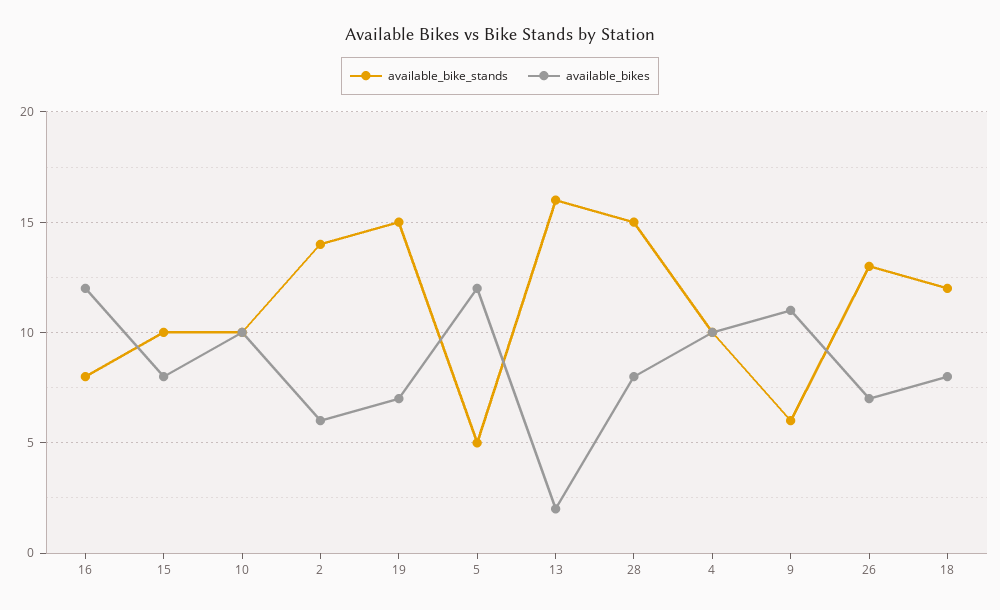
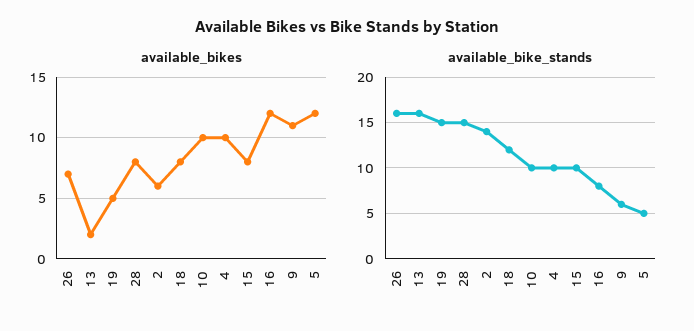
  {
    "available_bike_stands": {
      "16": 8,
      "15": 10,
      "10": 10,
      "2": 14,
      "19": 15,
      "5": 5,
      "13": 16,
      "28": 15,
      "4": 10,
      "9": 6,
-     "26": 13,
+     "26": 16,
      "18": 12
    },
    "available_bikes": {
      "16": 12,
      "15": 8,
      "10": 10,
      "2": 6,
-     "19": 7,
+     "19": 5,
      "5": 12,
      "13": 2,
      "28": 8,
      "4": 10,
      "9": 11,
      "26": 7,
      "18": 8
    }
  }

